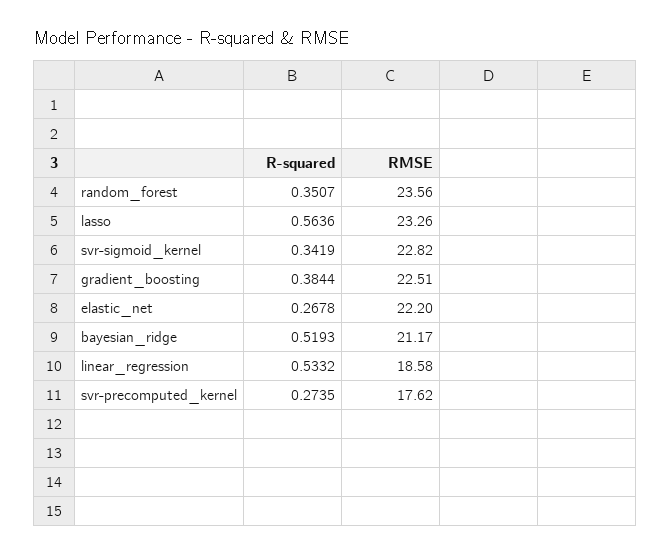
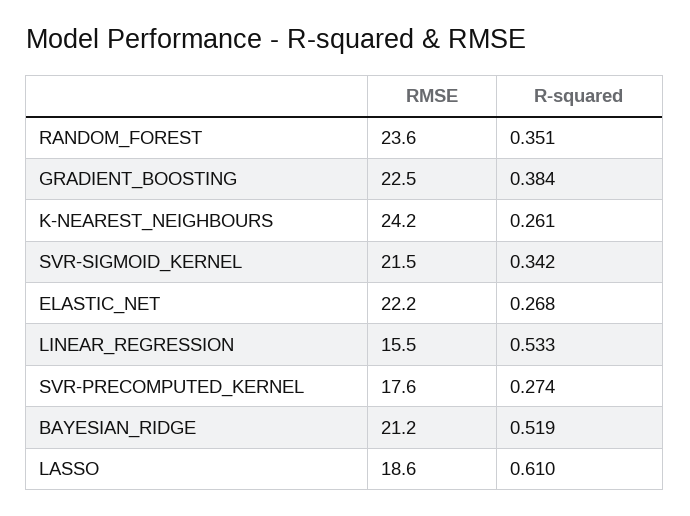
  {
    "R-squared": {
      "random_forest": 0.3507,
-     "lasso": 0.5636,
+     "lasso": 0.61,
      "svr-sigmoid_kernel": 0.3419,
      "gradient_boosting": 0.3844,
      "elastic_net": 0.2678,
      "bayesian_ridge": 0.5193,
      "linear_regression": 0.5332,
-     "svr-precomputed_kernel": 0.2735
+     "svr-precomputed_kernel": 0.2735,
+     "K-NEAREST_NEIGHBOURS": 0.261
    },
    "RMSE": {
      "random_forest": 23.56,
-     "lasso": 23.26,
+     "lasso": 18.6,
-     "svr-sigmoid_kernel": 22.82,
+     "svr-sigmoid_kernel": 21.5,
      "gradient_boosting": 22.51,
      "elastic_net": 22.2,
      "bayesian_ridge": 21.17,
-     "linear_regression": 18.58,
+     "linear_regression": 15.5,
-     "svr-precomputed_kernel": 17.62
+     "svr-precomputed_kernel": 17.62,
+     "K-NEAREST_NEIGHBOURS": 24.2
    }
  }

